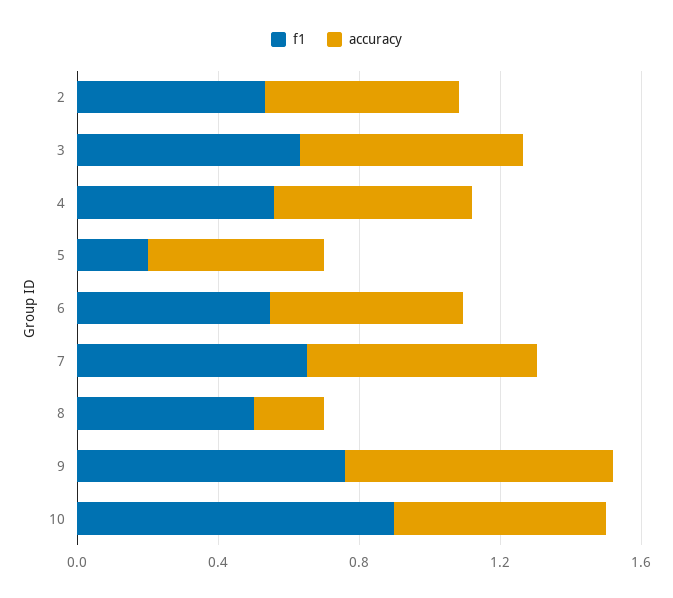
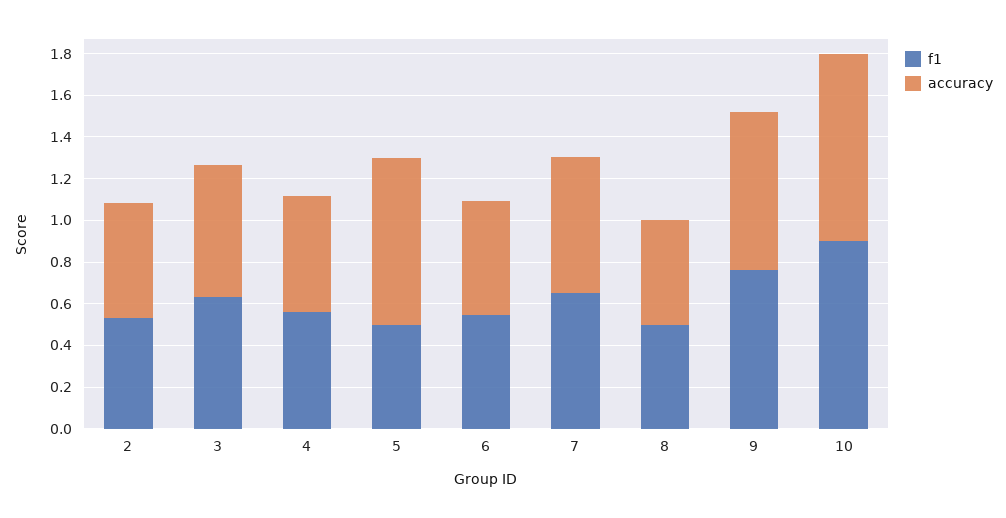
  {
    "f1": {
      "2": 0.55,
      "3": 0.65,
      "4": 0.55,
-     "5": 0.2,
+     "5": 0.5,
      "6": 0.55,
      "7": 0.65,
      "8": 0.5,
      "9": 0.75,
      "10": 0.9
    },
    "accuracy": {
      "2": 0.55,
      "3": 0.65,
      "4": 0.55,
-     "5": 0.5,
+     "5": 0.8,
      "6": 0.55,
      "7": 0.65,
-     "8": 0.2,
+     "8": 0.5,
      "9": 0.75,
-     "10": 0.6
+     "10": 0.9
    }
  }

